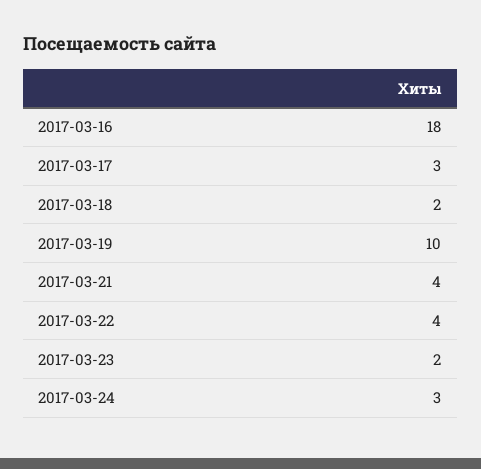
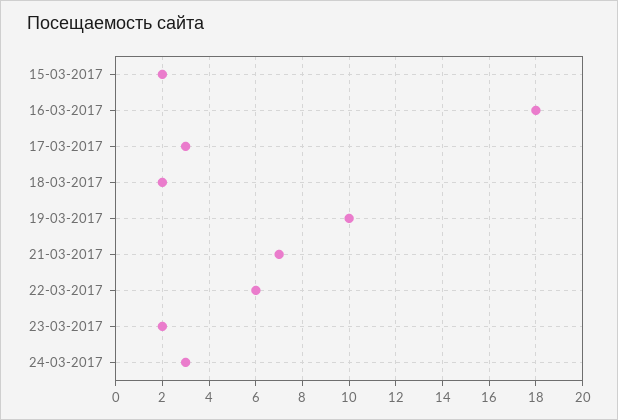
  {
    "2017-03-16": 18,
    "2017-03-17": 3,
    "2017-03-18": 2,
    "2017-03-19": 10,
-   "2017-03-21": 4,
+   "2017-03-21": 7,
-   "2017-03-22": 4,
+   "2017-03-22": 6,
    "2017-03-23": 2,
-   "2017-03-24": 3
+   "2017-03-24": 3,
+   "15-03-2017": 2
  }

